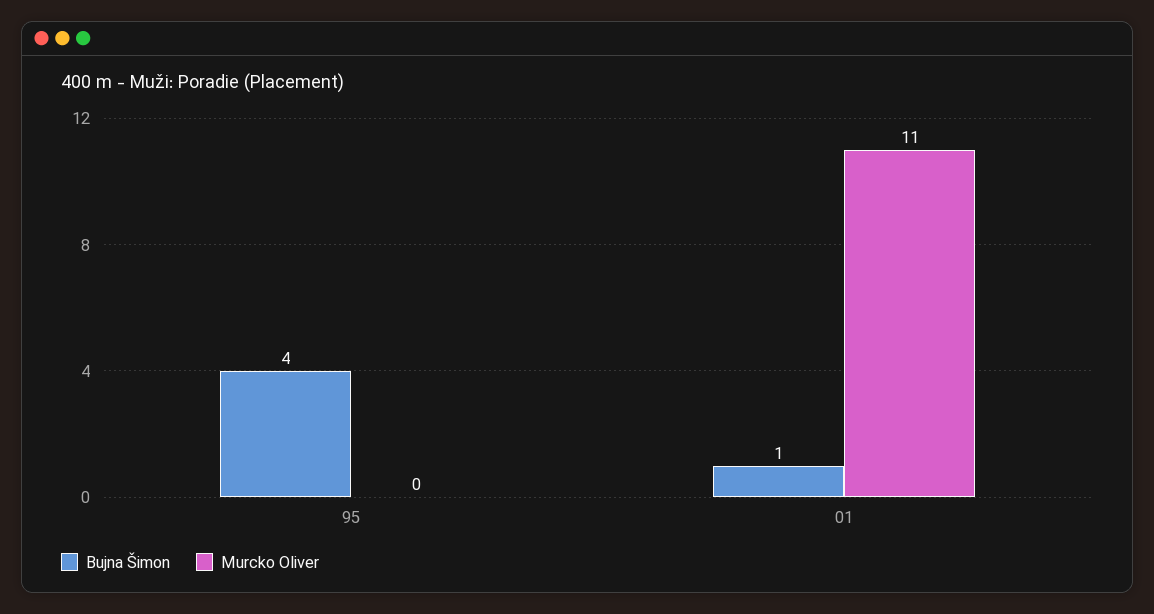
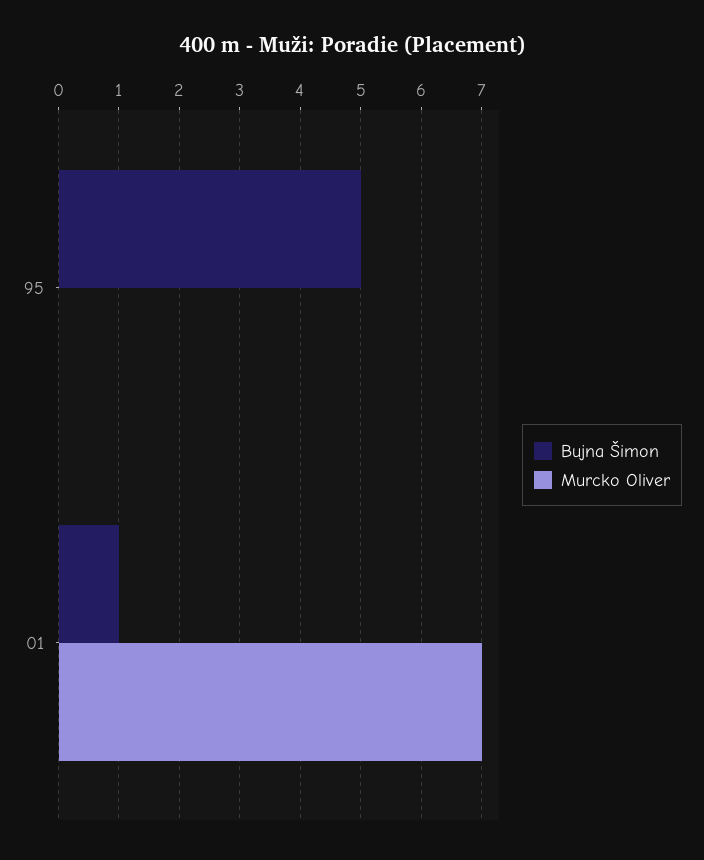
  {
    "Bujna Šimon": {
-     "95": 4,
+     "95": 5,
      "01": 1
    },
    "Murcko Oliver": {
      "95": 0,
-     "01": 11
+     "01": 7
    }
  }

